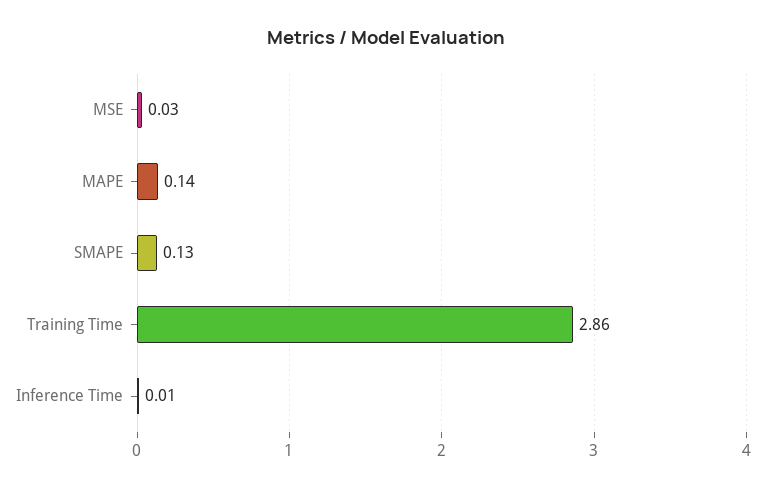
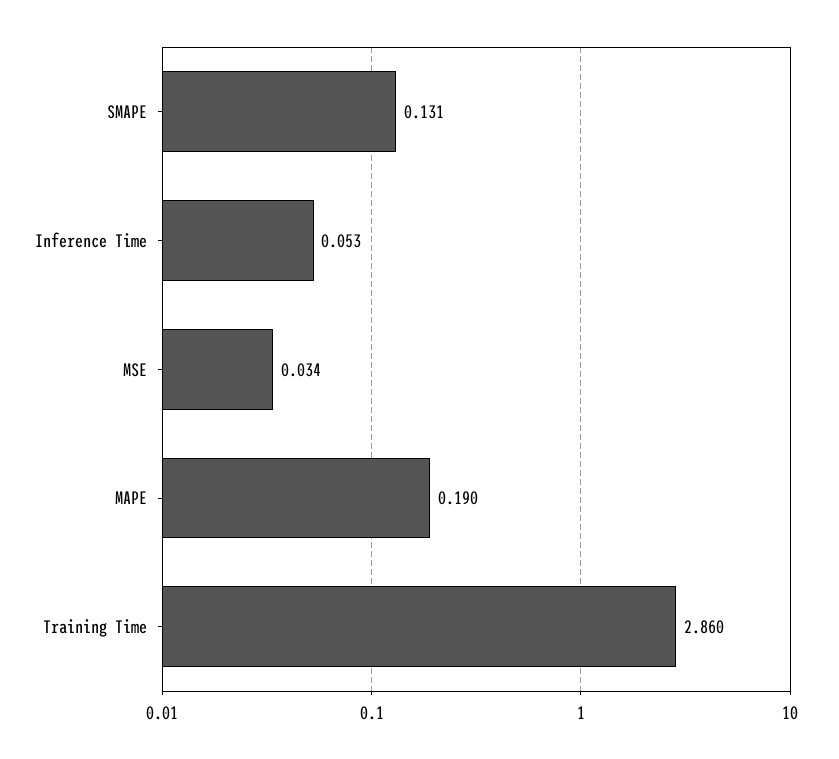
  {
    "MSE": 0.034,
-   "MAPE": 0.14,
+   "MAPE": 0.19,
    "SMAPE": 0.131,
    "Training Time": 2.86,
-   "Inference Time": 0.01
+   "Inference Time": 0.053
  }

